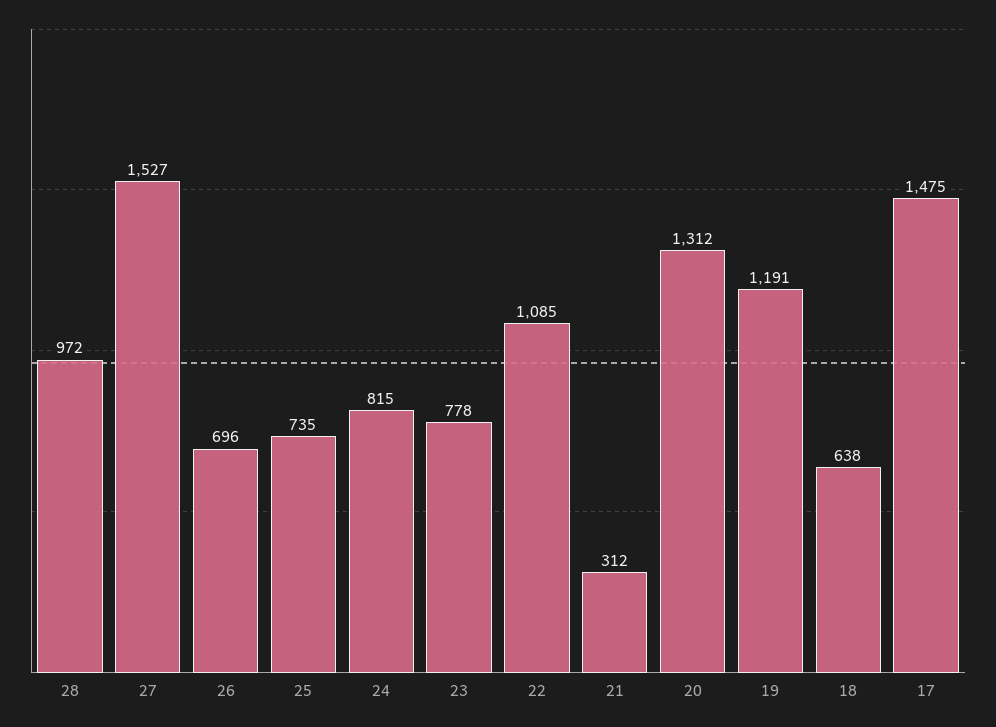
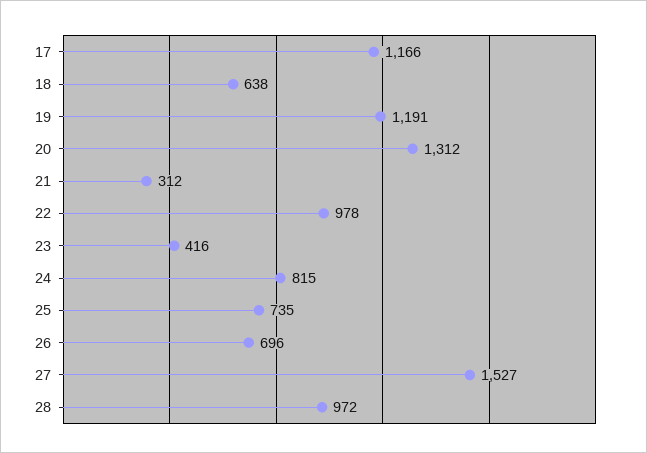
  {
    "28": 972,
    "27": 1527,
    "26": 696,
    "25": 735,
    "24": 815,
-   "23": 778,
+   "23": 416,
-   "22": 1085,
+   "22": 978,
    "21": 312,
    "20": 1312,
    "19": 1191,
    "18": 638,
-   "17": 1475
+   "17": 1166
  }

